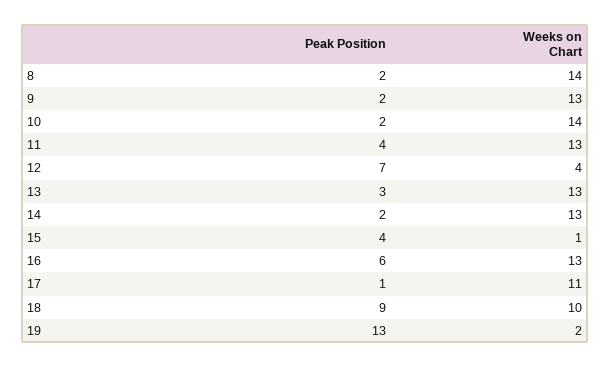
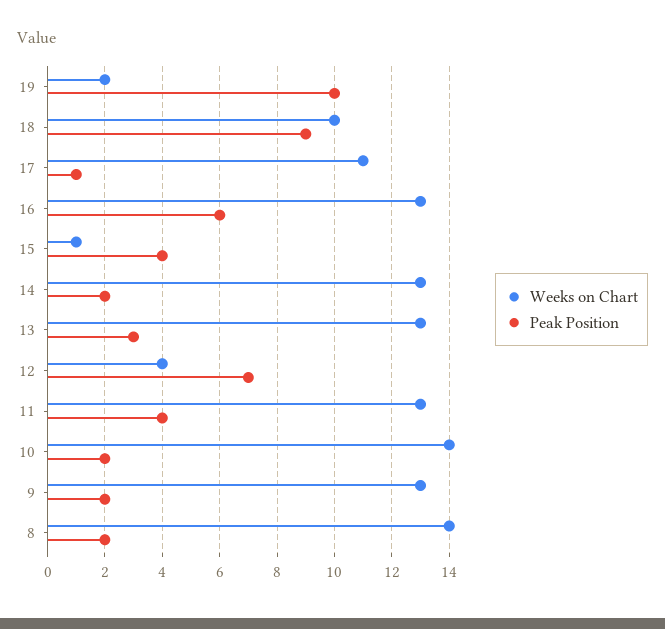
  {
    "Peak Position": {
      "8": 2,
      "9": 2,
      "10": 2,
      "11": 4,
      "12": 7,
      "13": 3,
      "14": 2,
      "15": 4,
      "16": 6,
      "17": 1,
      "18": 9,
-     "19": 13
+     "19": 10
    },
    "Weeks on Chart": {
      "8": 14,
      "9": 13,
      "10": 14,
      "11": 13,
      "12": 4,
      "13": 13,
      "14": 13,
      "15": 1,
      "16": 13,
      "17": 11,
      "18": 10,
      "19": 2
    }
  }

